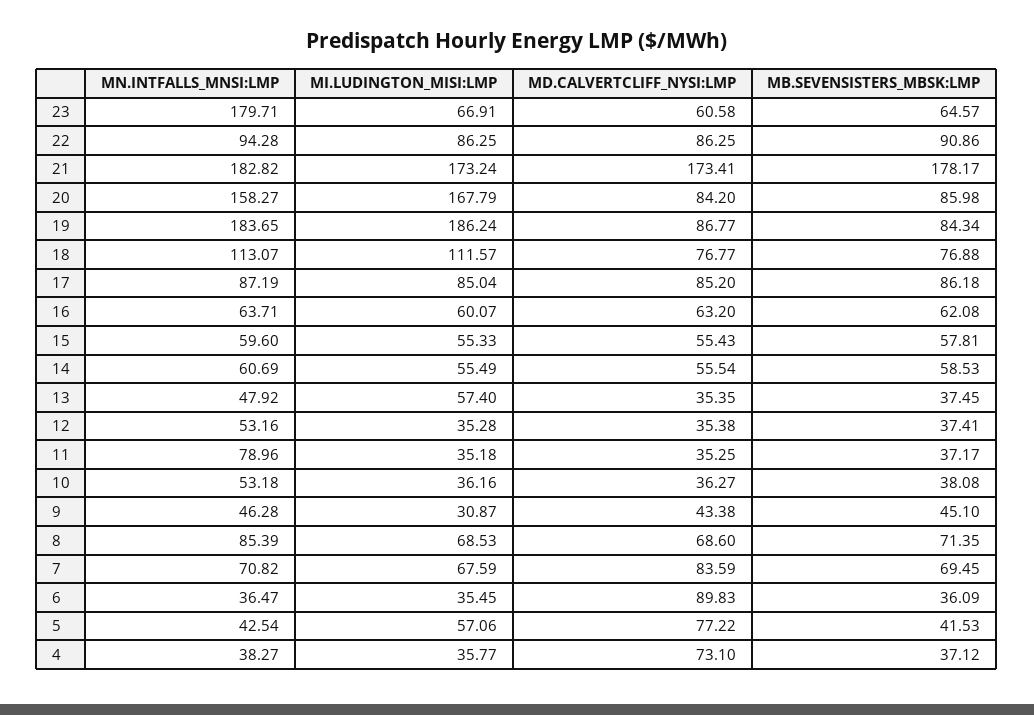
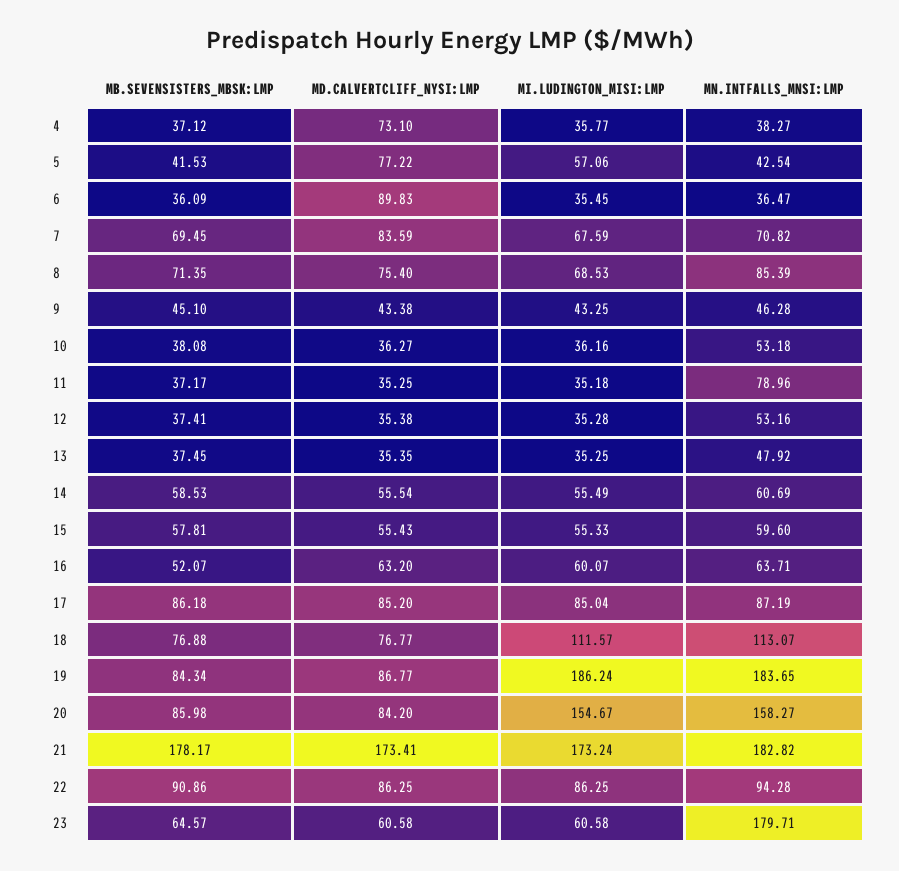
  {
    "MN.INTFALLS_MNSI:LMP": {
      "23": 179.71,
      "22": 94.28,
      "21": 182.82,
      "20": 158.27,
      "19": 183.65,
      "18": 113.07,
      "17": 87.19,
      "16": 63.71,
      "15": 59.6,
      "14": 60.69,
      "13": 47.92,
      "12": 53.16,
      "11": 78.96,
      "10": 53.18,
      "9": 46.28,
      "8": 85.39,
      "7": 70.82,
      "6": 36.47,
      "5": 42.54,
      "4": 38.27
    },
    "MI.LUDINGTON_MISI:LMP": {
-     "23": 66.91,
+     "23": 60.58,
      "22": 86.25,
      "21": 173.24,
-     "20": 167.79,
+     "20": 154.67,
      "19": 186.24,
      "18": 111.57,
      "17": 85.04,
      "16": 60.07,
      "15": 55.33,
      "14": 55.49,
-     "13": 57.4,
+     "13": 35.25,
      "12": 35.28,
      "11": 35.18,
      "10": 36.16,
-     "9": 30.87,
+     "9": 43.25,
      "8": 68.53,
      "7": 67.59,
      "6": 35.45,
      "5": 57.06,
      "4": 35.77
    },
    "MD.CALVERTCLIFF_NYSI:LMP": {
      "23": 60.58,
      "22": 86.25,
      "21": 173.41,
      "20": 84.2,
      "19": 86.77,
      "18": 76.77,
      "17": 85.2,
      "16": 63.2,
      "15": 55.43,
      "14": 55.54,
      "13": 35.35,
      "12": 35.38,
      "11": 35.25,
      "10": 36.27,
      "9": 43.38,
-     "8": 68.6,
+     "8": 75.4,
      "7": 83.59,
      "6": 89.83,
      "5": 77.22,
      "4": 73.1
    },
    "MB.SEVENSISTERS_MBSK:LMP": {
      "23": 64.57,
      "22": 90.86,
      "21": 178.17,
      "20": 85.98,
      "19": 84.34,
      "18": 76.88,
      "17": 86.18,
-     "16": 62.08,
+     "16": 52.07,
      "15": 57.81,
      "14": 58.53,
      "13": 37.45,
      "12": 37.41,
      "11": 37.17,
      "10": 38.08,
      "9": 45.1,
      "8": 71.35,
      "7": 69.45,
      "6": 36.09,
      "5": 41.53,
      "4": 37.12
    }
  }

